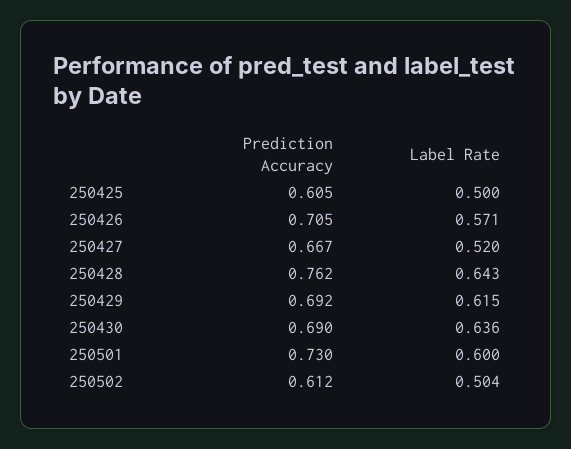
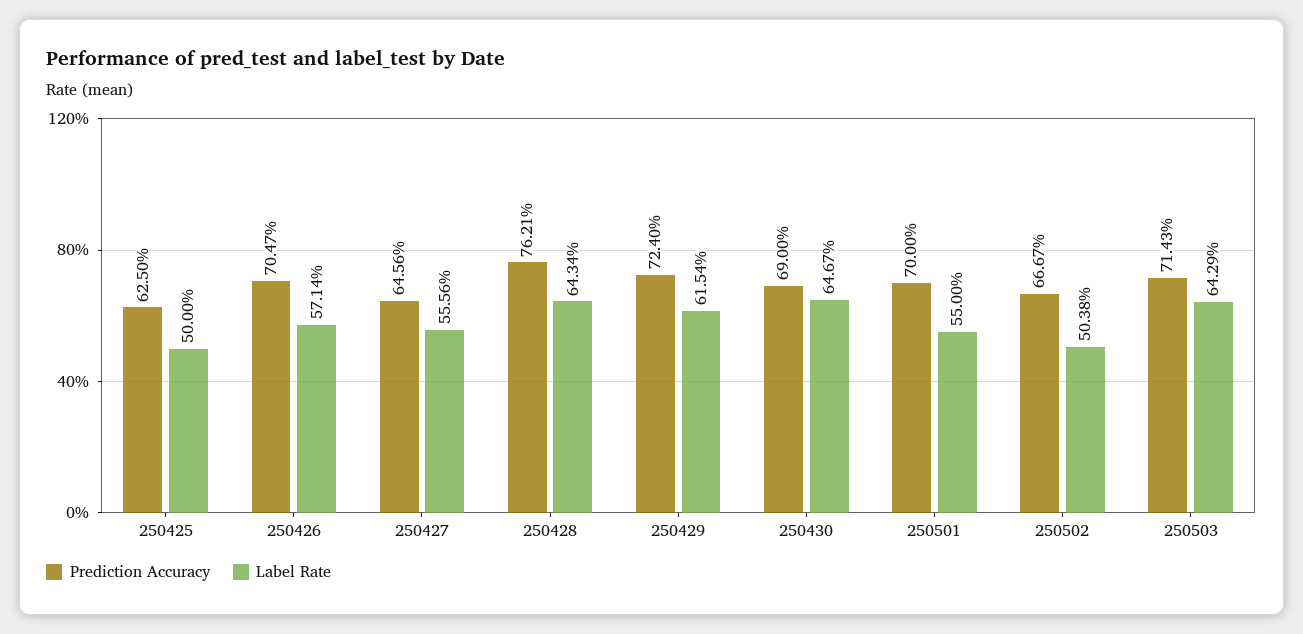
  {
    "Prediction Accuracy": {
-     "250425": 0.605,
+     "250425": 0.625,
      "250426": 0.7047,
-     "250427": 0.667,
+     "250427": 0.6456,
      "250428": 0.7621,
-     "250429": 0.692,
+     "250429": 0.724,
      "250430": 0.69,
-     "250501": 0.73,
+     "250501": 0.7,
-     "250502": 0.612
+     "250502": 0.6667,
+     "250503": 0.7143
    },
    "Label Rate": {
      "250425": 0.5,
      "250426": 0.5714,
-     "250427": 0.52,
+     "250427": 0.5556,
      "250428": 0.6434,
      "250429": 0.6154,
-     "250430": 0.636,
+     "250430": 0.6467,
-     "250501": 0.6,
+     "250501": 0.55,
-     "250502": 0.5038
+     "250502": 0.5038,
+     "250503": 0.6429
    }
  }

